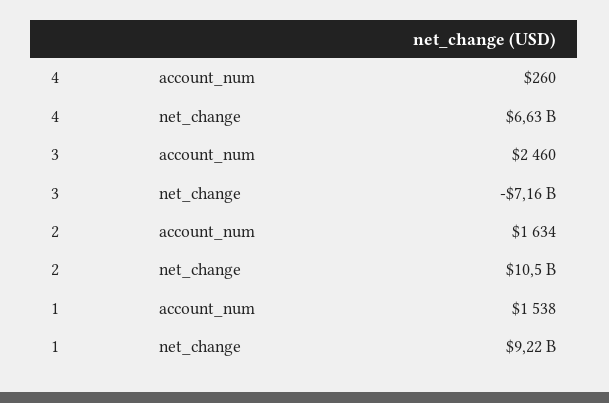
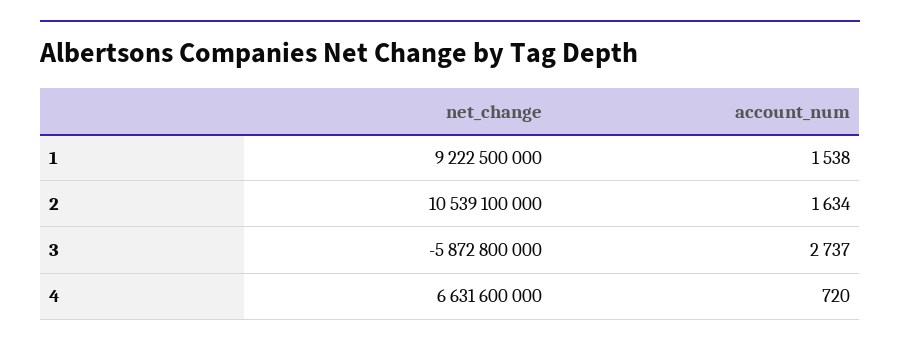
  {
    "4": {
-     "account_num": 260,
+     "account_num": 720,
      "net_change": 6631600000
    },
    "3": {
-     "account_num": 2460,
+     "account_num": 2737,
-     "net_change": -7160000000
+     "net_change": -5872800000
    },
    "2": {
      "account_num": 1634,
      "net_change": 10539100000
    },
    "1": {
      "account_num": 1538,
      "net_change": 9222500000
    }
  }

